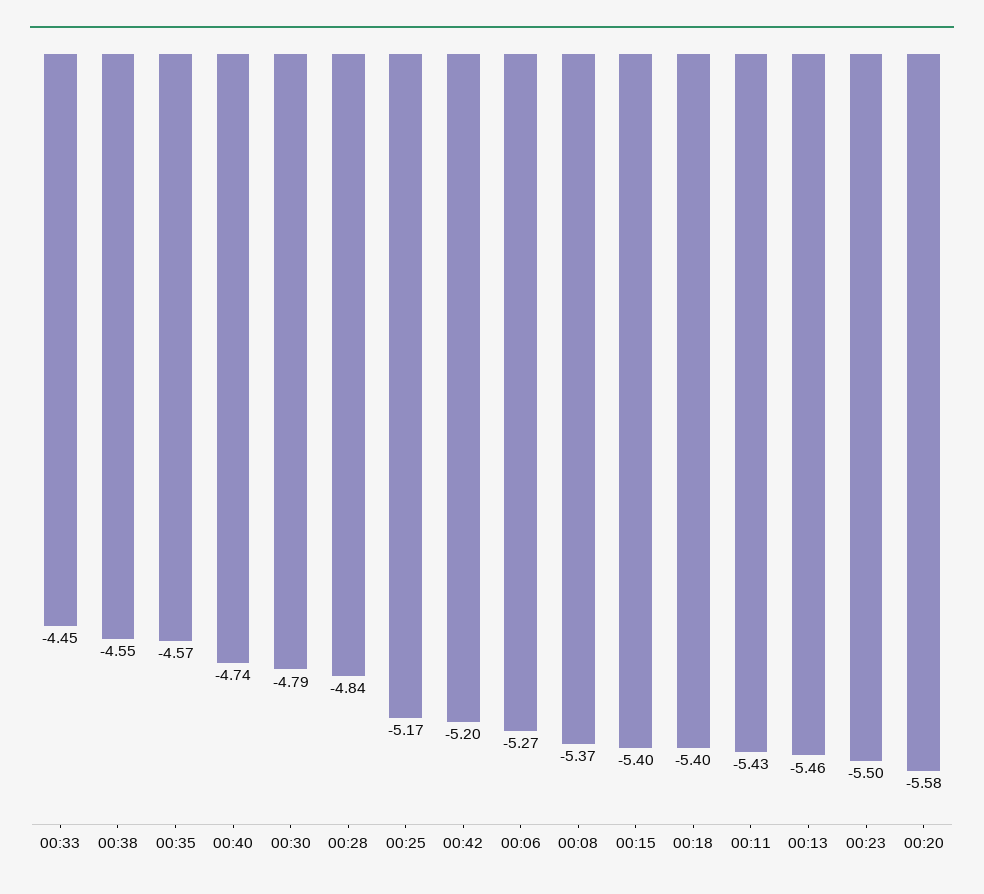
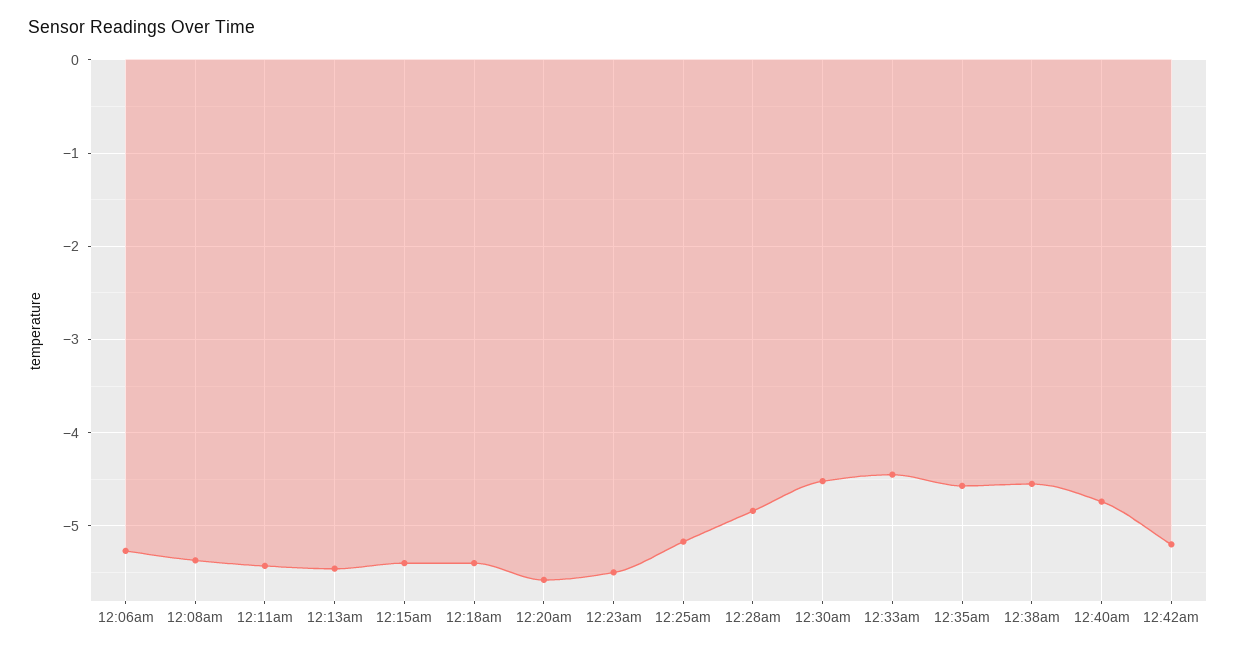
  {
    "00:33": -4.45,
    "00:38": -4.55,
    "00:35": -4.57,
    "00:40": -4.74,
-   "00:30": -4.79,
+   "00:30": -4.5,
    "00:28": -4.84,
    "00:25": -5.17,
    "00:42": -5.2,
    "00:06": -5.27,
    "00:08": -5.37,
    "00:15": -5.4,
    "00:18": -5.4,
    "00:11": -5.43,
    "00:13": -5.46,
    "00:23": -5.5,
    "00:20": -5.58
  }

